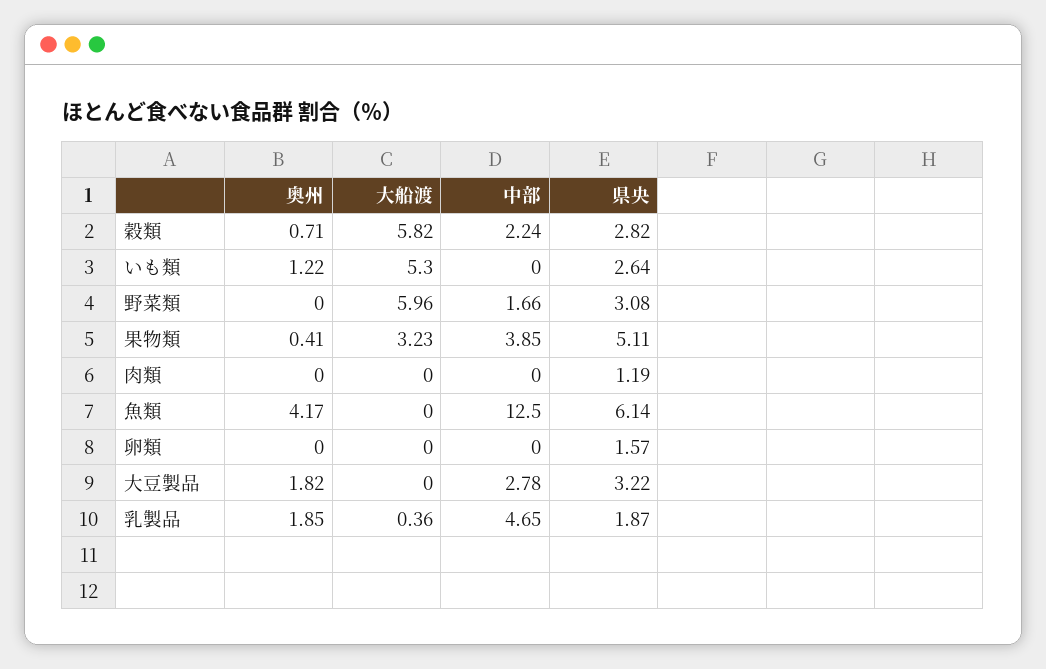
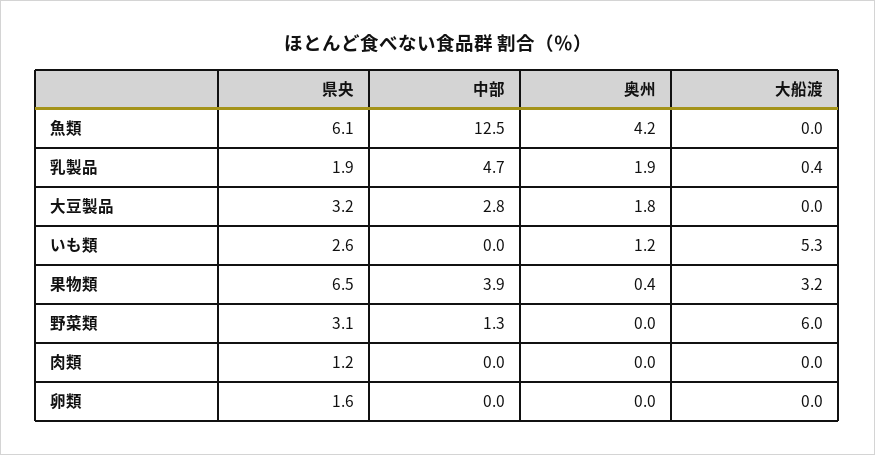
  {
    "奥州": {
-     "穀類": 0.71,
      "いも類": 1.22,
      "野菜類": 0,
      "果物類": 0.41,
      "肉類": 0,
      "魚類": 4.17,
      "卵類": 0,
      "大豆製品": 1.82,
      "乳製品": 1.85
    },
    "大船渡": {
-     "穀類": 5.82,
      "いも類": 5.3,
      "野菜類": 5.96,
      "果物類": 3.23,
      "肉類": 0,
      "魚類": 0,
      "卵類": 0,
      "大豆製品": 0,
      "乳製品": 0.36
    },
    "中部": {
-     "穀類": 2.24,
      "いも類": 0,
-     "野菜類": 1.66,
+     "野菜類": 1.3,
      "果物類": 3.85,
      "肉類": 0,
      "魚類": 12.5,
      "卵類": 0,
      "大豆製品": 2.78,
      "乳製品": 4.65
    },
    "県央": {
-     "穀類": 2.82,
      "いも類": 2.64,
      "野菜類": 3.08,
-     "果物類": 5.11,
+     "果物類": 6.5,
      "肉類": 1.19,
      "魚類": 6.14,
      "卵類": 1.57,
      "大豆製品": 3.22,
      "乳製品": 1.87
    }
  }

